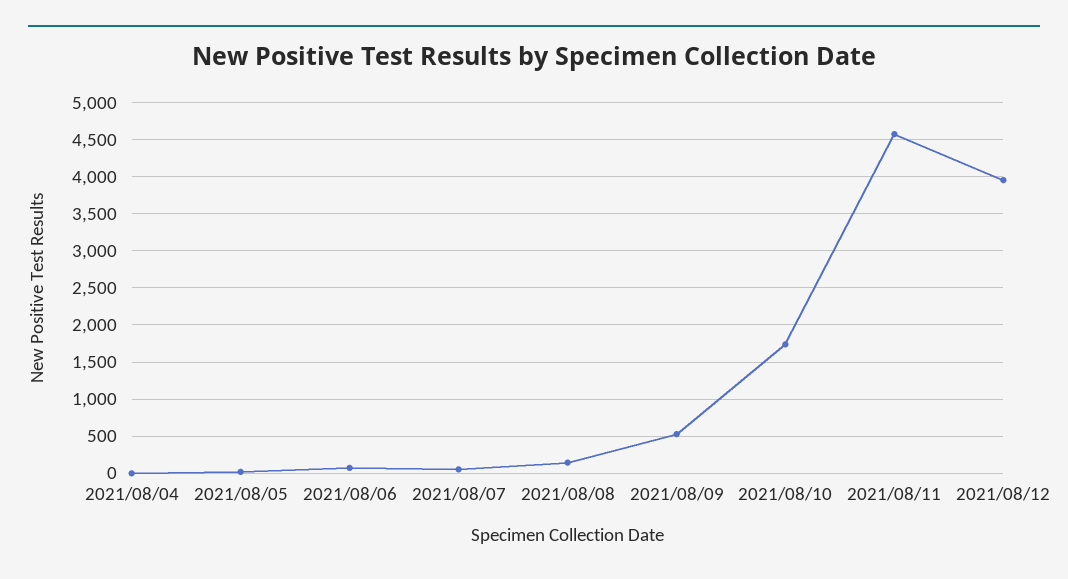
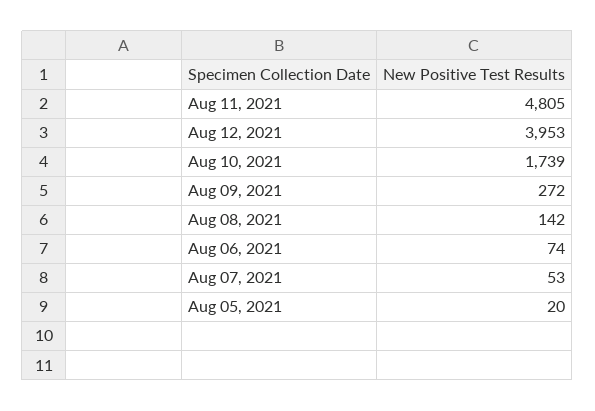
  {
-   "2021/08/04": 0,
    "2021/08/05": 20,
    "2021/08/06": 74,
    "2021/08/07": 53,
    "2021/08/08": 142,
-   "2021/08/09": 500,
+   "2021/08/09": 272,
    "2021/08/10": 1739,
-   "2021/08/11": 4600,
+   "2021/08/11": 4805,
    "2021/08/12": 3953
  }

